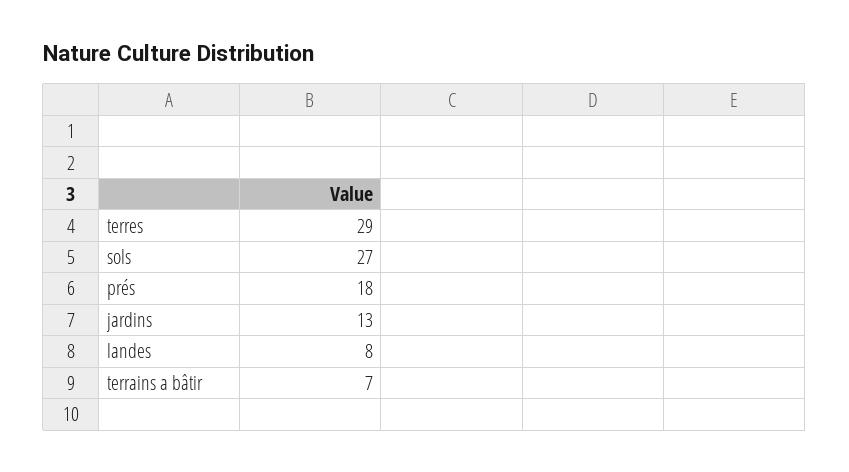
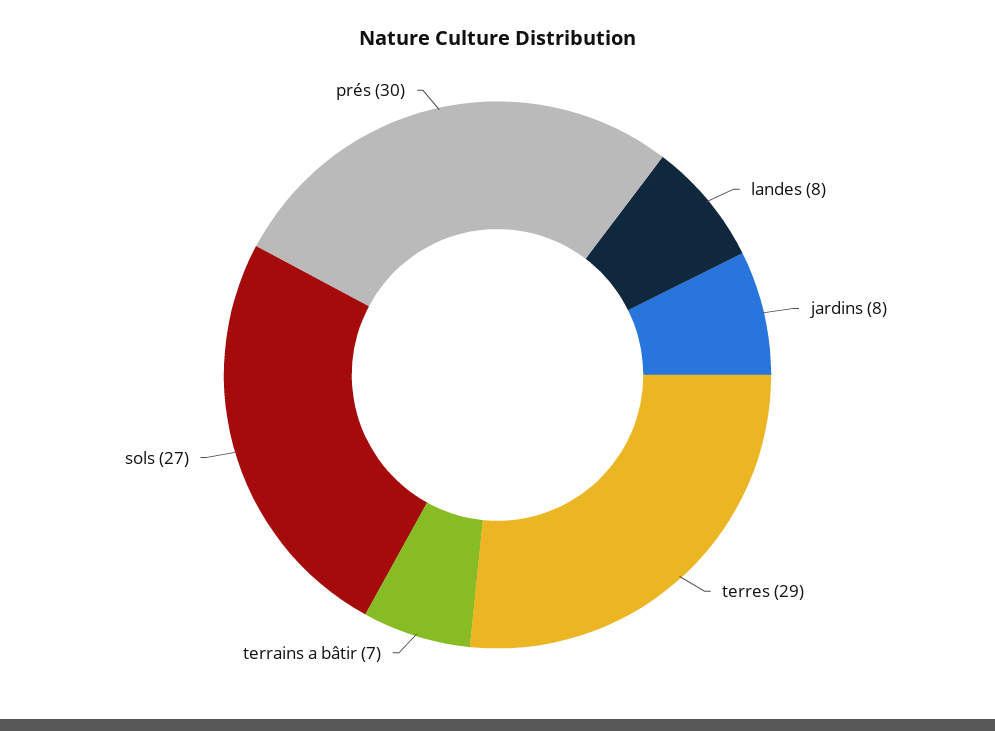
  {
    "terres": 29,
    "sols": 27,
-   "prés": 18,
+   "prés": 30,
-   "jardins": 13,
+   "jardins": 8,
    "landes": 8,
    "terrains a bâtir": 7
  }

